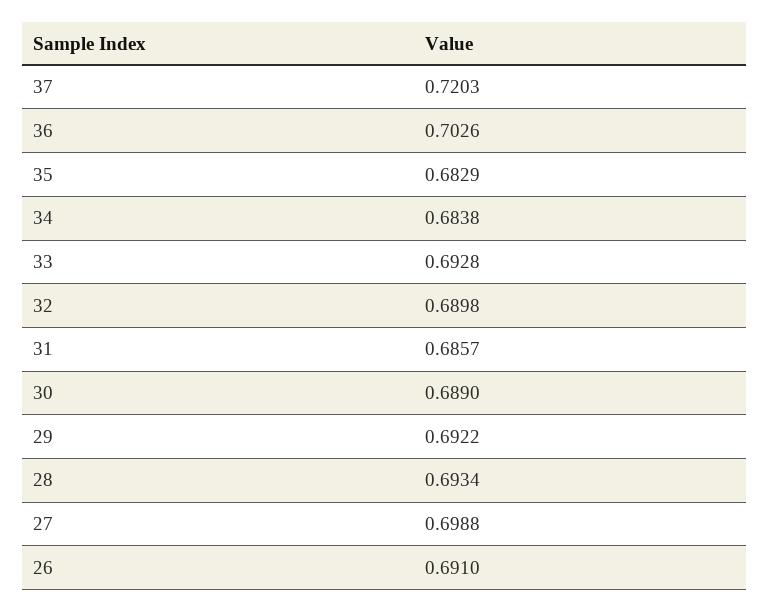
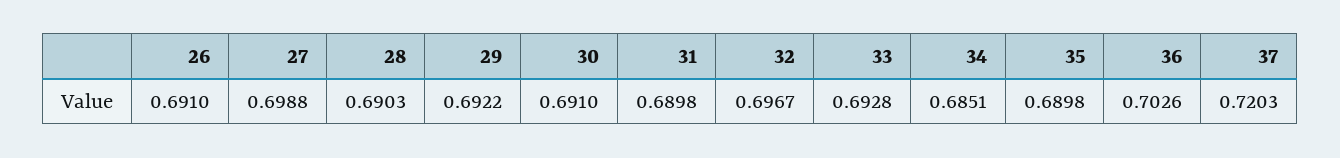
  {
    "37": 0.7203,
    "36": 0.7026,
-   "35": 0.6829,
+   "35": 0.6898,
-   "34": 0.6838,
+   "34": 0.6851,
    "33": 0.6928,
-   "32": 0.6898,
+   "32": 0.6967,
-   "31": 0.6857,
+   "31": 0.6898,
-   "30": 0.689,
+   "30": 0.691,
    "29": 0.6922,
-   "28": 0.6934,
+   "28": 0.6903,
    "27": 0.6988,
    "26": 0.691
  }

